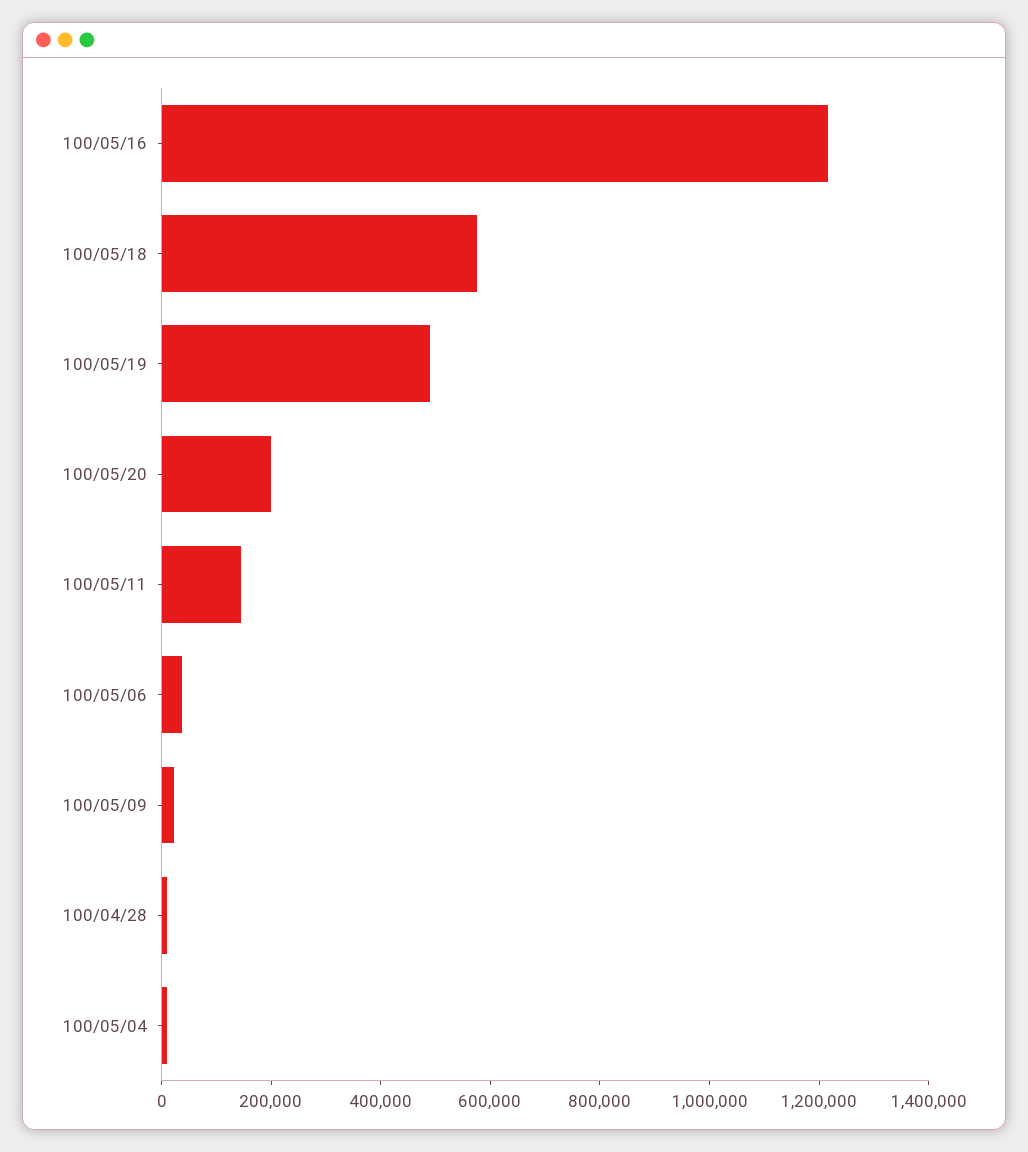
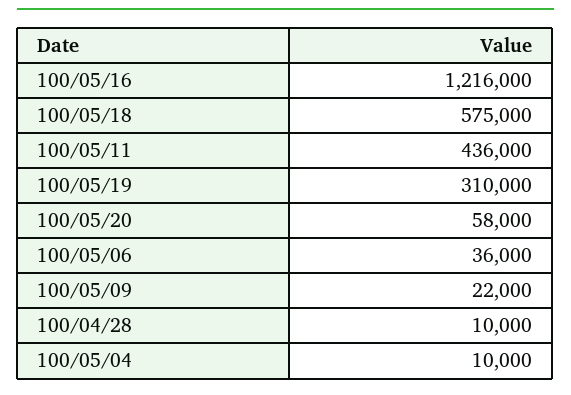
  {
    "100/05/16": 1216000,
    "100/05/18": 575000,
-   "100/05/19": 500000,
+   "100/05/19": 310000,
-   "100/05/20": 200000,
+   "100/05/20": 58000,
-   "100/05/11": 150000,
+   "100/05/11": 436000,
    "100/05/06": 36000,
    "100/05/09": 22000,
    "100/04/28": 10000,
    "100/05/04": 10000
  }

